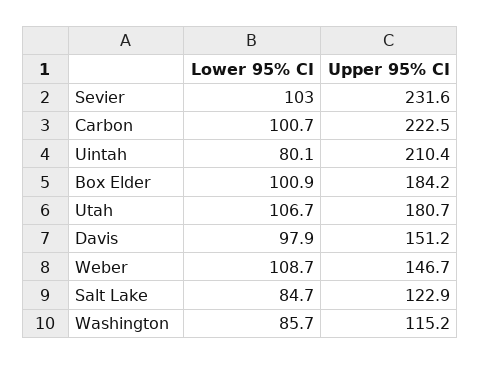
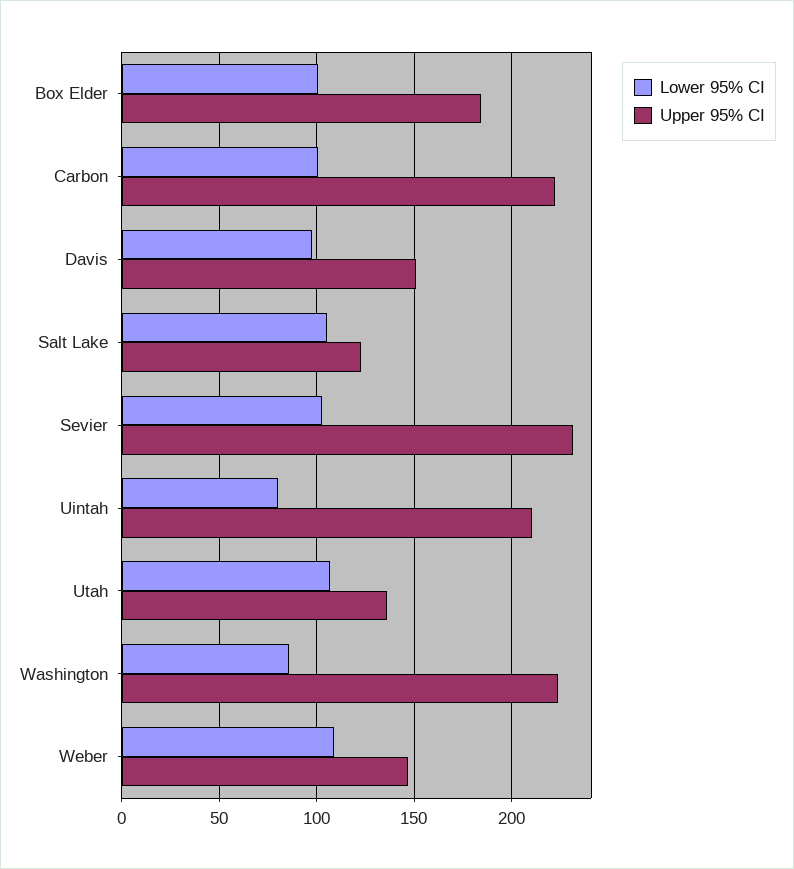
  {
    "Lower 95% CI": {
      "Sevier": 103,
      "Carbon": 100.7,
      "Uintah": 80.1,
      "Box Elder": 100.9,
      "Utah": 106.7,
      "Davis": 97.9,
      "Weber": 108.7,
-     "Salt Lake": 84.7,
+     "Salt Lake": 105,
      "Washington": 85.7
    },
    "Upper 95% CI": {
      "Sevier": 231.6,
      "Carbon": 222.5,
      "Uintah": 210.4,
      "Box Elder": 184.2,
-     "Utah": 180.7,
+     "Utah": 135,
      "Davis": 151.2,
      "Weber": 146.7,
      "Salt Lake": 122.9,
-     "Washington": 115.2
+     "Washington": 225
    }
  }

